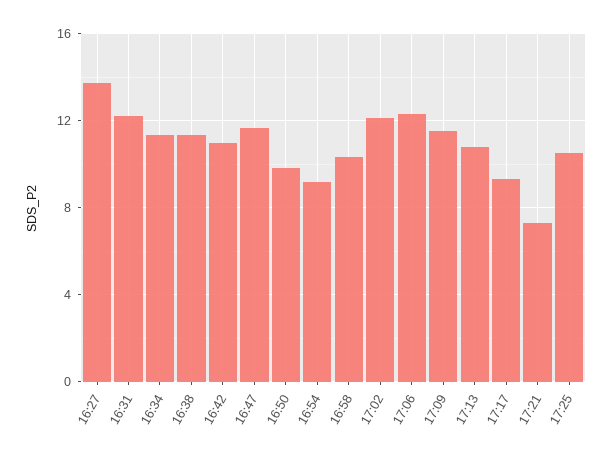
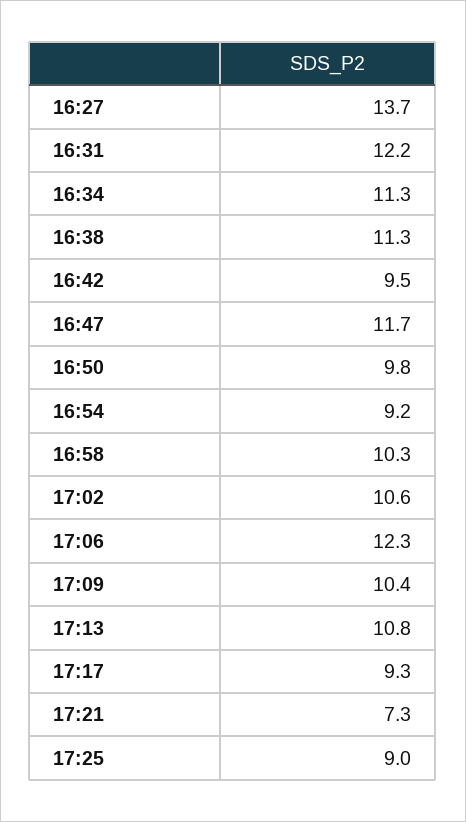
  {
    "16:27": 13.7,
    "16:31": 12.2,
    "16:34": 11.3,
    "16:38": 11.3,
-   "16:42": 11,
+   "16:42": 9.5,
    "16:47": 11.7,
    "16:50": 9.8,
    "16:54": 9.2,
    "16:58": 10.3,
-   "17:02": 12,
+   "17:02": 10.6,
    "17:06": 12.3,
-   "17:09": 11.5,
+   "17:09": 10.4,
    "17:13": 10.8,
    "17:17": 9.3,
    "17:21": 7.3,
-   "17:25": 10.5
+   "17:25": 9
  }

